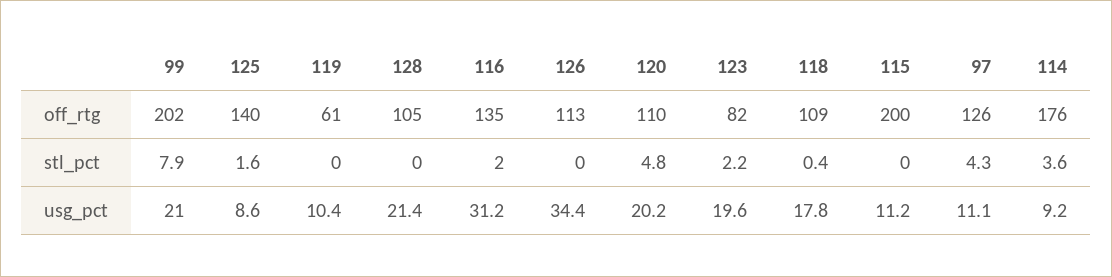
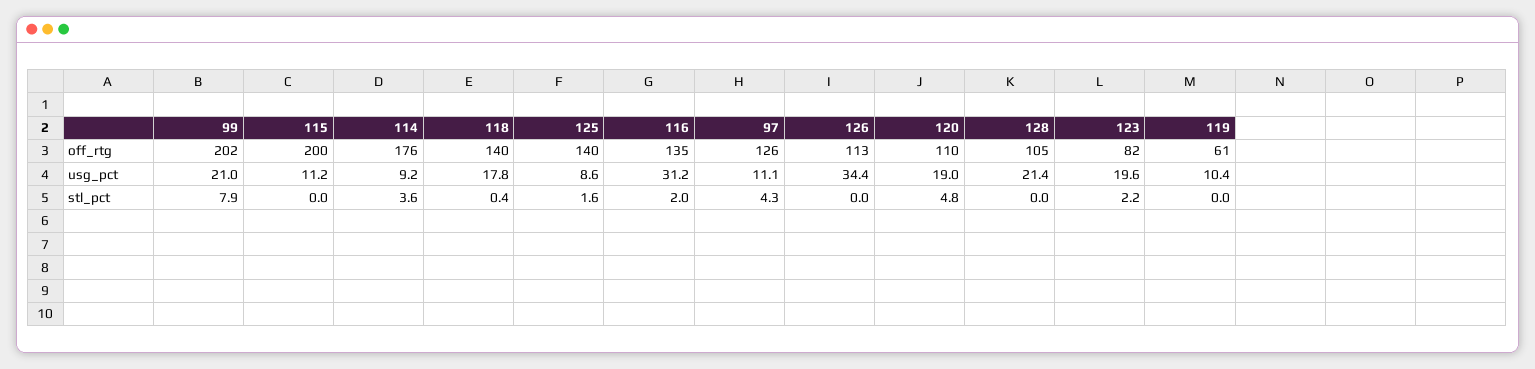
  {
    "99": {
      "off_rtg": 202,
      "stl_pct": 7.9,
      "usg_pct": 21
    },
    "125": {
      "off_rtg": 140,
      "stl_pct": 1.6,
      "usg_pct": 8.6
    },
    "119": {
      "off_rtg": 61,
      "stl_pct": 0,
      "usg_pct": 10.4
    },
    "128": {
      "off_rtg": 105,
      "stl_pct": 0,
      "usg_pct": 21.4
    },
    "116": {
      "off_rtg": 135,
      "stl_pct": 2,
      "usg_pct": 31.2
    },
    "126": {
      "off_rtg": 113,
      "stl_pct": 0,
      "usg_pct": 34.4
    },
    "120": {
      "off_rtg": 110,
      "stl_pct": 4.8,
-     "usg_pct": 20.2
+     "usg_pct": 19
    },
    "123": {
      "off_rtg": 82,
      "stl_pct": 2.2,
      "usg_pct": 19.6
    },
    "118": {
-     "off_rtg": 109,
+     "off_rtg": 140,
      "stl_pct": 0.4,
      "usg_pct": 17.8
    },
    "115": {
      "off_rtg": 200,
      "stl_pct": 0,
      "usg_pct": 11.2
    },
    "97": {
      "off_rtg": 126,
      "stl_pct": 4.3,
      "usg_pct": 11.1
    },
    "114": {
      "off_rtg": 176,
      "stl_pct": 3.6,
      "usg_pct": 9.2
    }
  }

